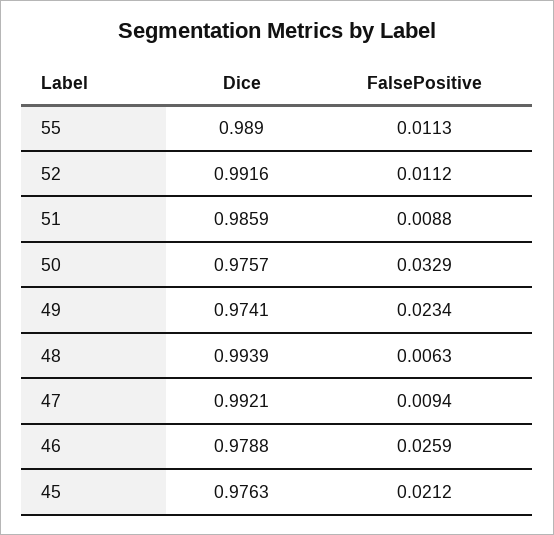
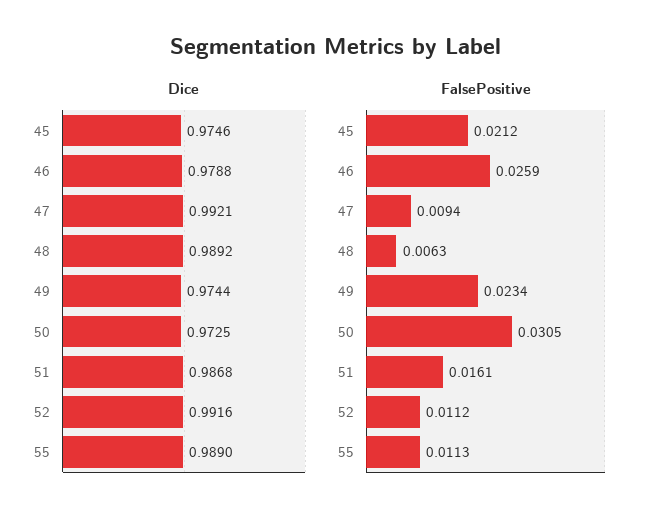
  {
    "Dice": {
      "55": 0.989,
      "52": 0.9916,
-     "51": 0.9859,
+     "51": 0.9868,
-     "50": 0.9757,
+     "50": 0.9725,
-     "49": 0.9741,
+     "49": 0.9744,
-     "48": 0.9939,
+     "48": 0.9892,
      "47": 0.9921,
      "46": 0.9788,
-     "45": 0.9763
+     "45": 0.9746
    },
    "FalsePositive": {
      "55": 0.0113,
      "52": 0.0112,
-     "51": 0.0088,
+     "51": 0.0161,
-     "50": 0.0329,
+     "50": 0.0305,
      "49": 0.0234,
      "48": 0.0063,
      "47": 0.0094,
      "46": 0.0259,
      "45": 0.0212
    }
  }

